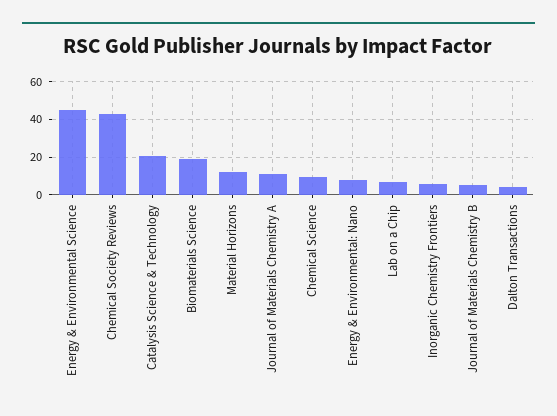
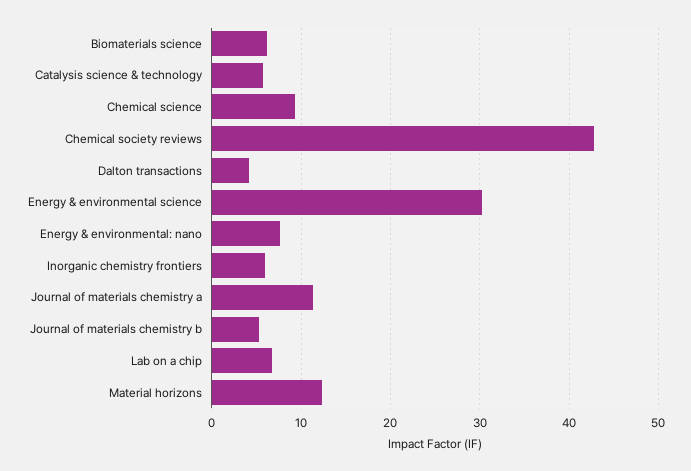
  {
-   "Energy & Environmental Science": 45,
+   "Energy & Environmental Science": 30,
    "Chemical Society Reviews": 43,
-   "Catalysis Science & Technology": 20,
+   "Catalysis Science & Technology": 6,
-   "Biomaterials Science": 20,
+   "Biomaterials Science": 6,
    "Material Horizons": 12,
    "Journal of Materials Chemistry A": 11,
    "Chemical Science": 9,
    "Energy & Environmental: Nano": 8,
    "Lab on a Chip": 7,
    "Inorganic Chemistry Frontiers": 6,
    "Journal of Materials Chemistry B": 5,
    "Dalton Transactions": 4
  }

